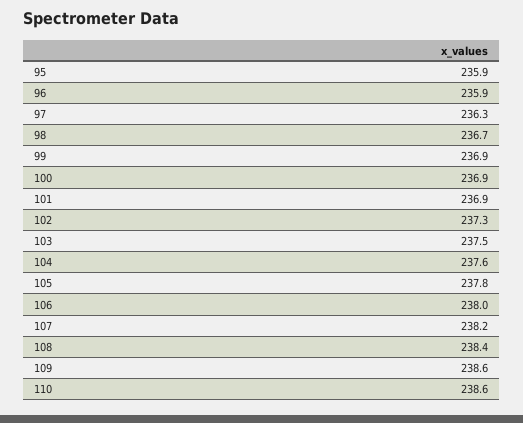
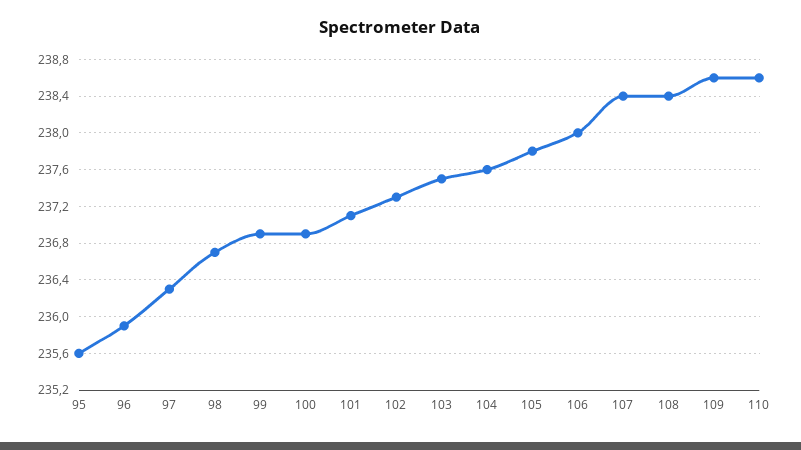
  {
-   "95": 235.9,
+   "95": 235.6,
    "96": 235.9,
    "97": 236.3,
    "98": 236.7,
    "99": 236.9,
    "100": 236.9,
-   "101": 236.9,
+   "101": 237.1,
    "102": 237.3,
    "103": 237.5,
    "104": 237.6,
    "105": 237.8,
    "106": 238,
-   "107": 238.2,
+   "107": 238.4,
    "108": 238.4,
    "109": 238.6,
    "110": 238.6
  }

